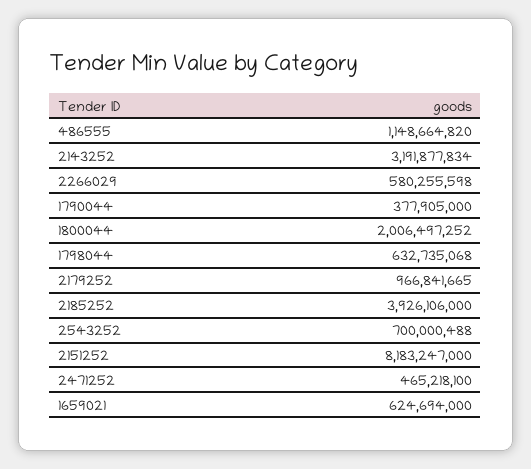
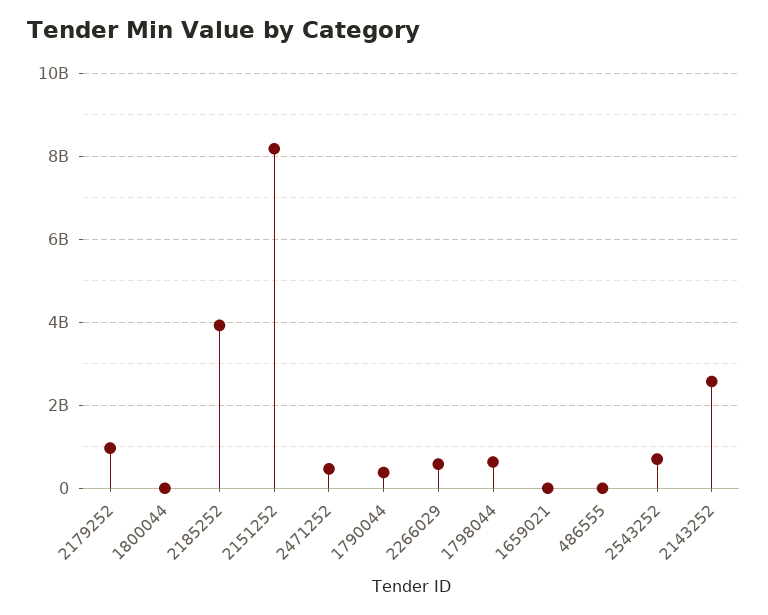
  {
-   "486555": 1148664820,
+   "486555": 0,
-   "2143252": 3191877834,
+   "2143252": 2600000000,
    "2266029": 580255598,
    "1790044": 377905000,
-   "1800044": 2006497252,
+   "1800044": 0,
    "1798044": 632735068,
    "2179252": 966841665,
    "2185252": 3926106000,
    "2543252": 700000488,
    "2151252": 8183247000,
    "2471252": 465218100,
-   "1659021": 624694000
+   "1659021": 0
  }

